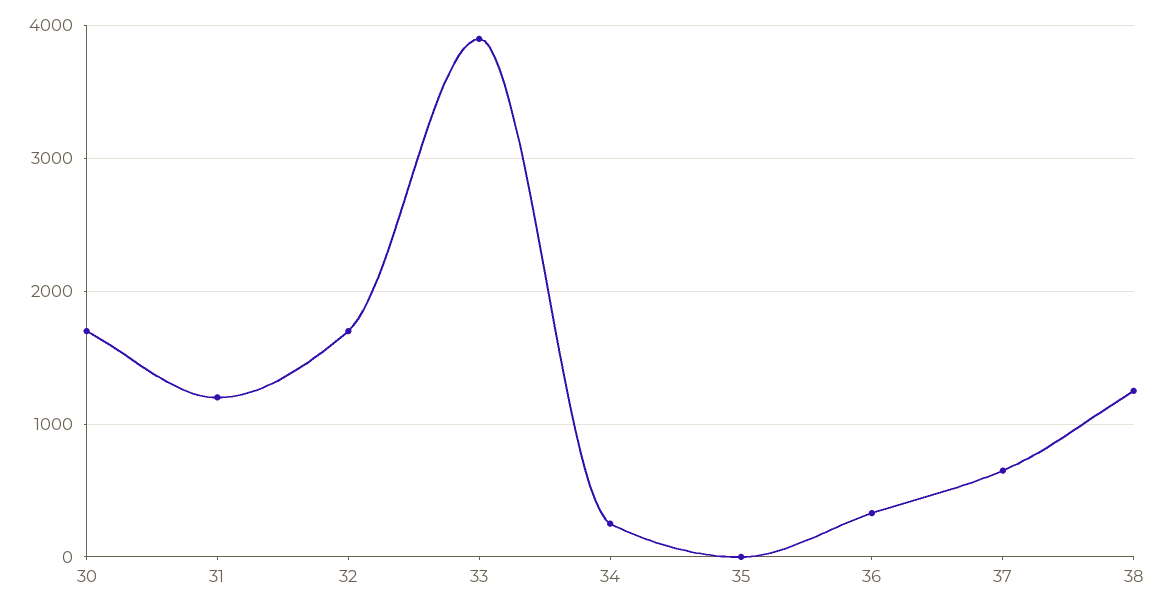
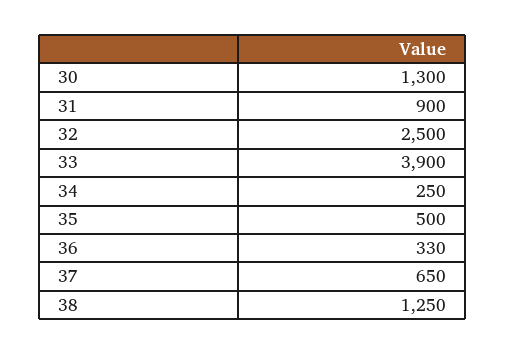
  {
-   "30": 1700,
+   "30": 1300,
-   "31": 1200,
+   "31": 900,
-   "32": 1700,
+   "32": 2500,
    "33": 3900,
    "34": 250,
-   "35": 0,
+   "35": 500,
    "36": 330,
    "37": 650,
    "38": 1250
  }

